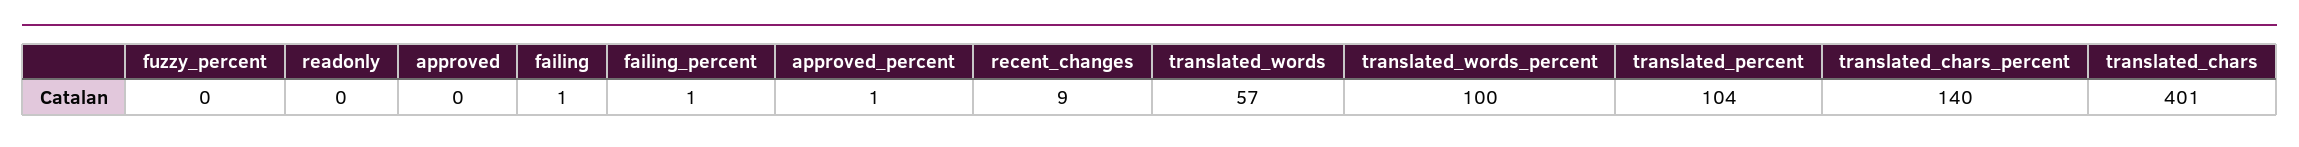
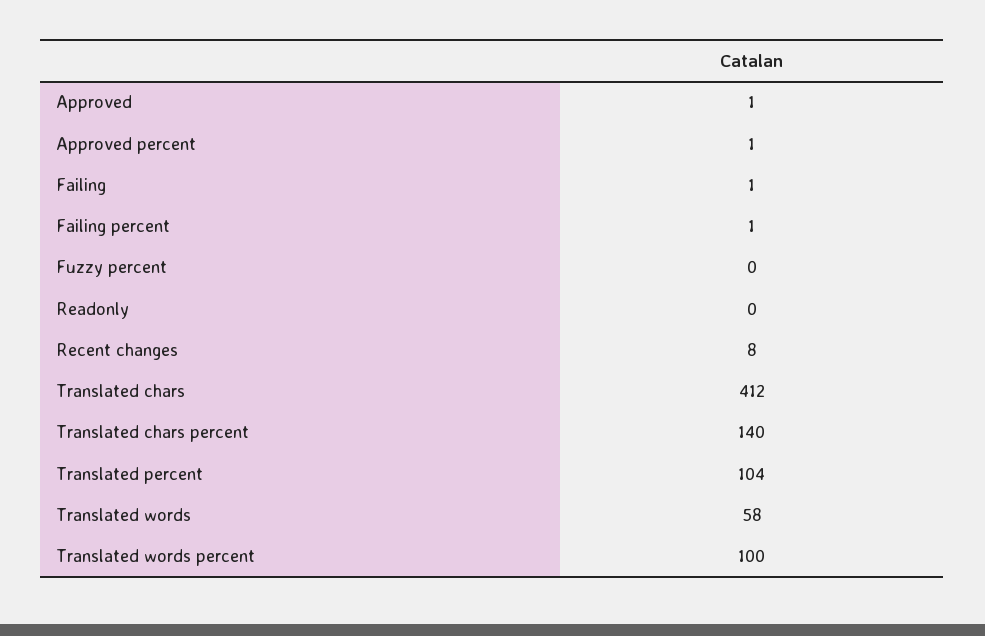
  {
    "fuzzy_percent": 0,
    "readonly": 0,
-   "approved": 0,
+   "approved": 1,
    "failing": 1,
    "failing_percent": 1,
    "approved_percent": 1,
-   "recent_changes": 9,
+   "recent_changes": 8,
-   "translated_words": 57,
+   "translated_words": 58,
    "translated_words_percent": 100,
    "translated_percent": 104,
    "translated_chars_percent": 140,
-   "translated_chars": 401
+   "translated_chars": 412
  }

